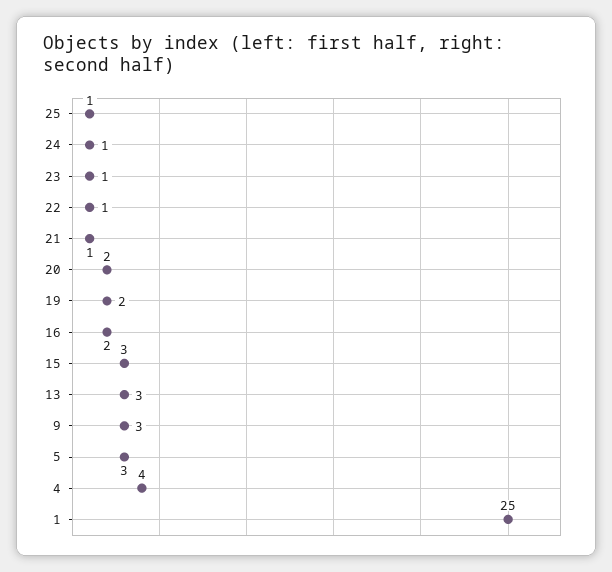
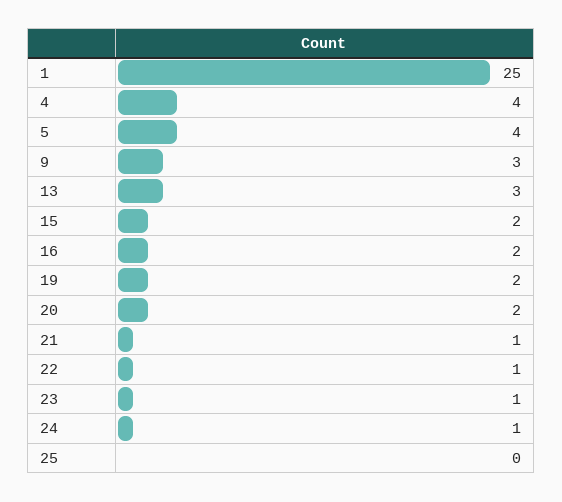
  {
-   "25": 1,
+   "25": 0,
    "24": 1,
    "23": 1,
    "22": 1,
    "21": 1,
    "20": 2,
    "19": 2,
    "16": 2,
-   "15": 3,
+   "15": 2,
    "13": 3,
    "9": 3,
-   "5": 3,
+   "5": 4,
    "4": 4,
    "1": 25
  }

